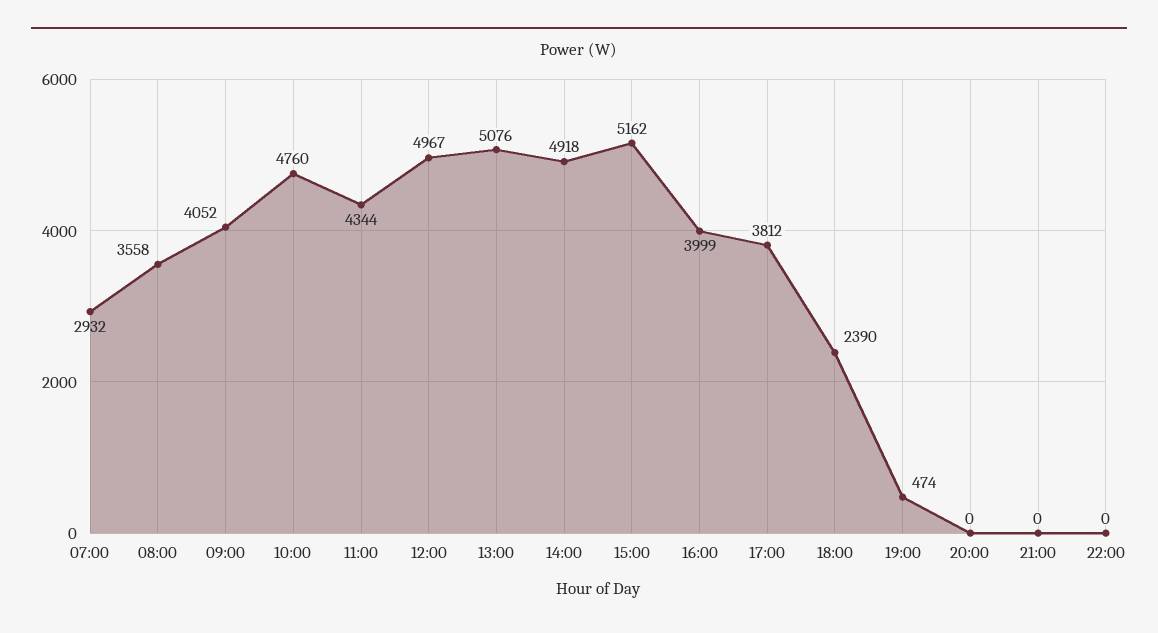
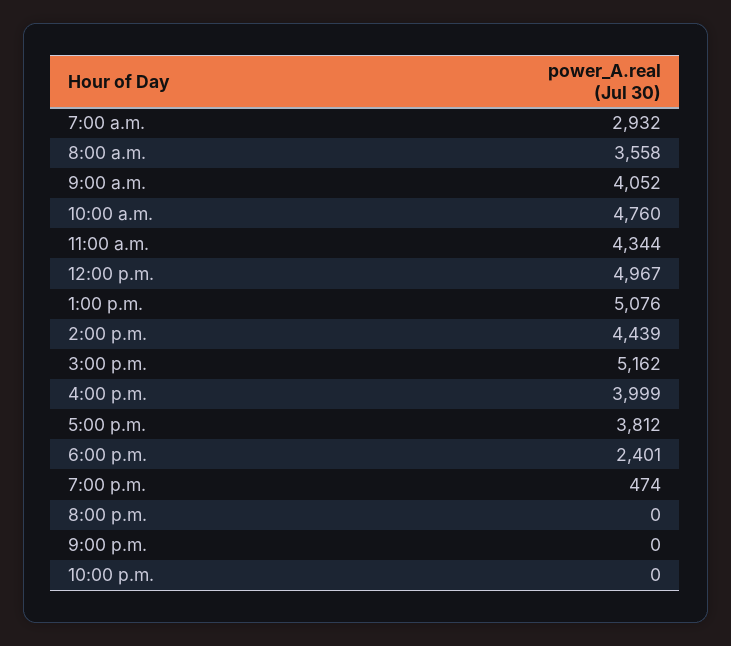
  {
    "07:00": 2932,
    "08:00": 3558,
    "09:00": 4052,
    "10:00": 4760,
    "11:00": 4344,
    "12:00": 4967,
    "13:00": 5076,
-   "14:00": 4918,
+   "14:00": 4439,
    "15:00": 5162,
    "16:00": 3999,
    "17:00": 3812,
-   "18:00": 2390,
+   "18:00": 2401,
    "19:00": 474,
    "20:00": 0,
    "21:00": 0,
    "22:00": 0
  }

